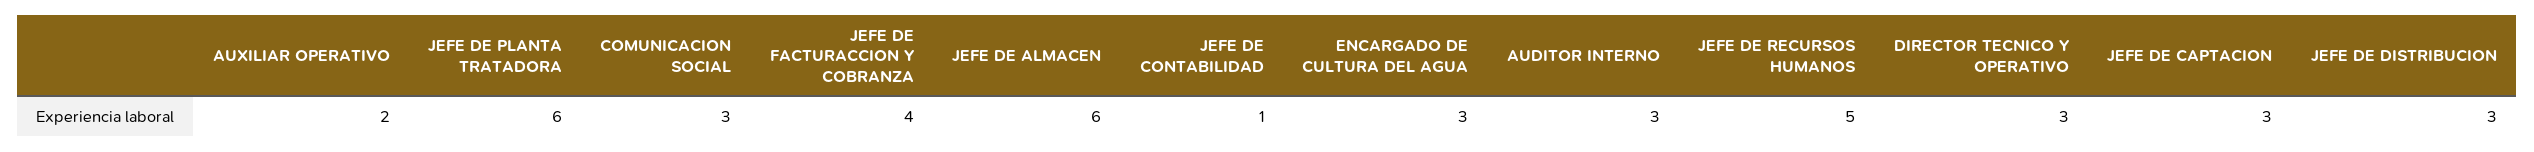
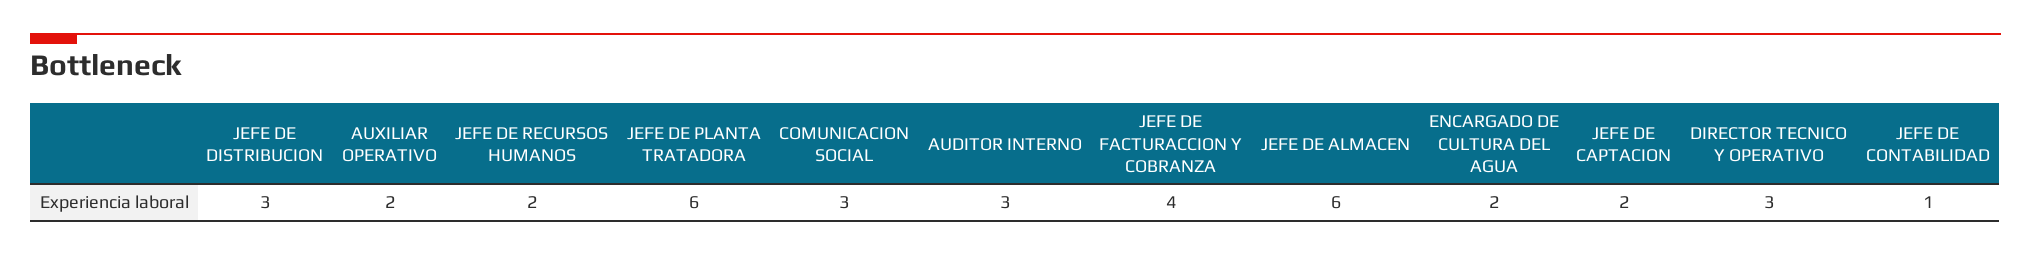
  {
    "AUXILIAR OPERATIVO": 2,
    "JEFE DE PLANTA TRATADORA": 6,
    "COMUNICACION SOCIAL": 3,
    "JEFE DE FACTURACCION Y COBRANZA": 4,
    "JEFE DE ALMACEN": 6,
    "JEFE DE CONTABILIDAD": 1,
-   "ENCARGADO DE CULTURA DEL AGUA": 3,
+   "ENCARGADO DE CULTURA DEL AGUA": 2,
    "AUDITOR INTERNO": 3,
-   "JEFE DE RECURSOS HUMANOS": 5,
+   "JEFE DE RECURSOS HUMANOS": 2,
    "DIRECTOR TECNICO Y OPERATIVO": 3,
-   "JEFE DE CAPTACION": 3,
+   "JEFE DE CAPTACION": 2,
    "JEFE DE DISTRIBUCION": 3
  }

